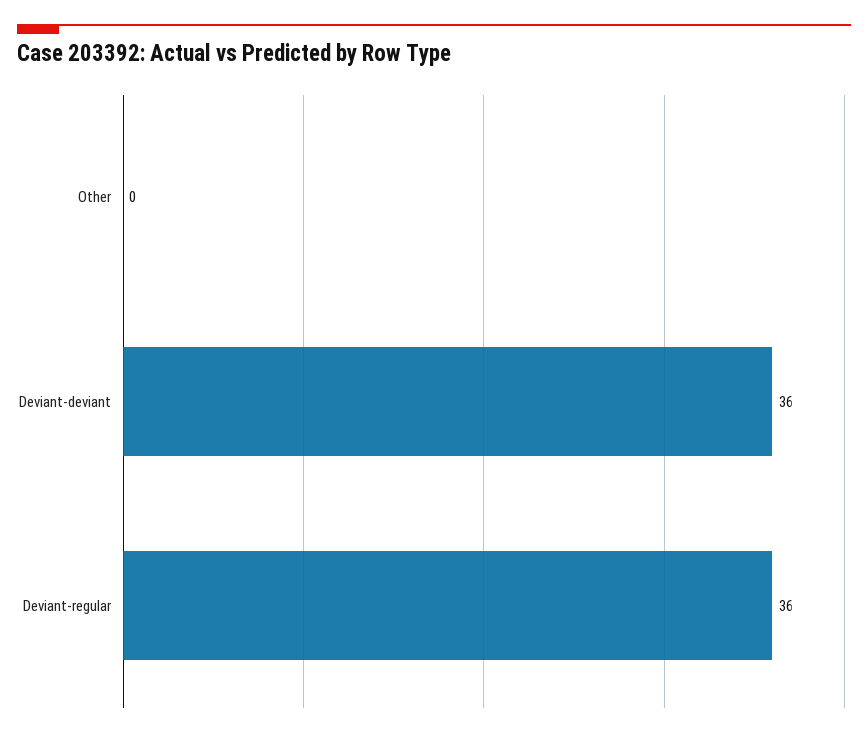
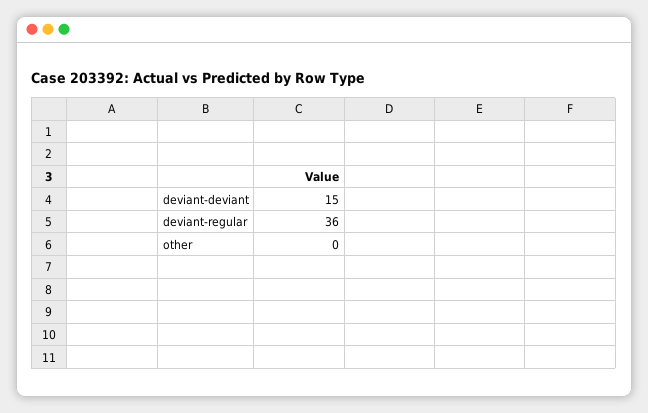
  {
    "Other": 0,
-   "Deviant-deviant": 36,
+   "Deviant-deviant": 15,
    "Deviant-regular": 36
  }

